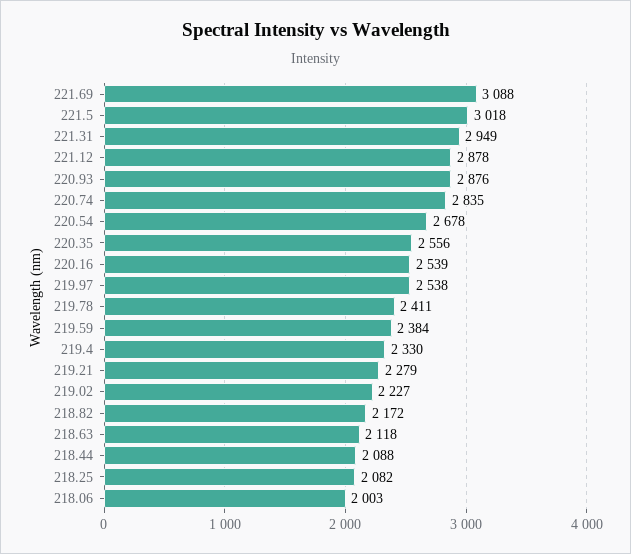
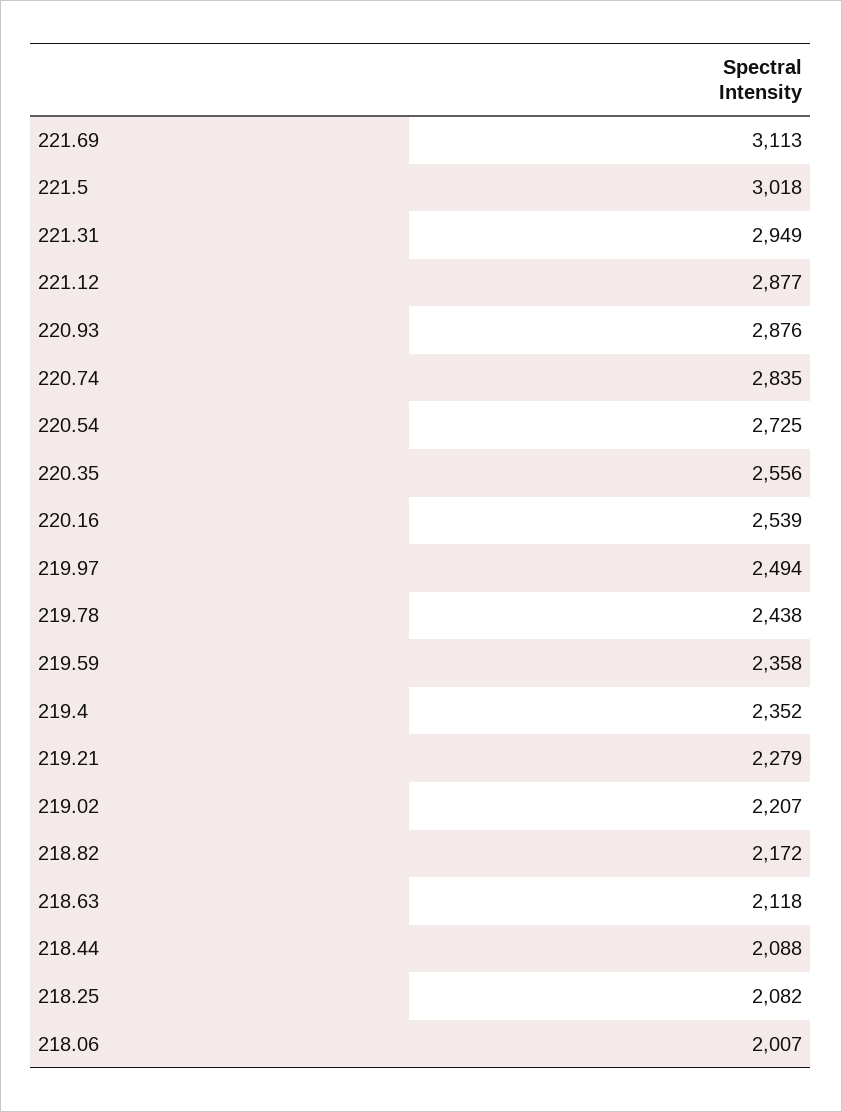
  {
-   "221.69": 3088,
+   "221.69": 3113,
    "221.5": 3018,
    "221.31": 2949,
-   "221.12": 2878,
+   "221.12": 2877,
    "220.93": 2876,
    "220.74": 2835,
-   "220.54": 2678,
+   "220.54": 2725,
    "220.35": 2556,
    "220.16": 2539,
-   "219.97": 2538,
+   "219.97": 2494,
-   "219.78": 2411,
+   "219.78": 2438,
-   "219.59": 2384,
+   "219.59": 2358,
-   "219.4": 2330,
+   "219.4": 2352,
    "219.21": 2279,
-   "219.02": 2227,
+   "219.02": 2207,
    "218.82": 2172,
    "218.63": 2118,
    "218.44": 2088,
    "218.25": 2082,
-   "218.06": 2003
+   "218.06": 2007
  }

